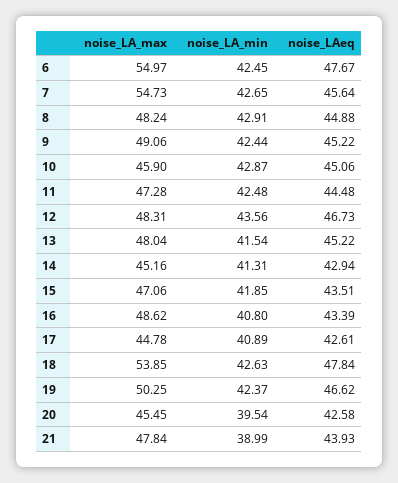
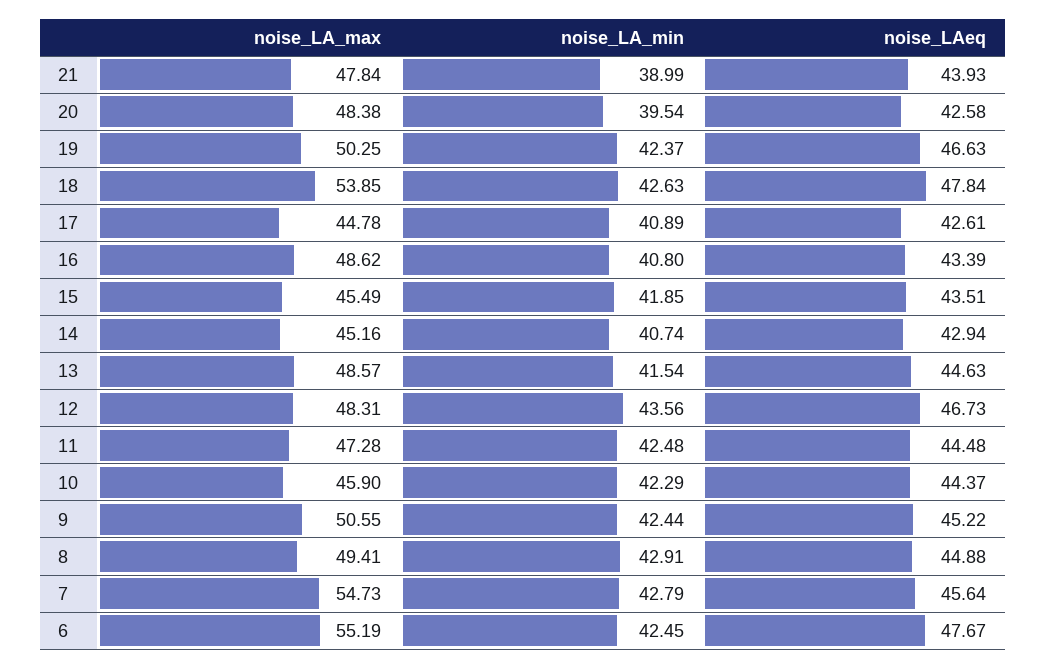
  {
    "noise_LA_max": {
-     "6": 54.97,
+     "6": 55.19,
      "7": 54.73,
-     "8": 48.24,
+     "8": 49.41,
-     "9": 49.06,
+     "9": 50.55,
      "10": 45.9,
      "11": 47.28,
      "12": 48.31,
-     "13": 48.04,
+     "13": 48.57,
      "14": 45.16,
-     "15": 47.06,
+     "15": 45.49,
      "16": 48.62,
      "17": 44.78,
      "18": 53.85,
      "19": 50.25,
-     "20": 45.45,
+     "20": 48.38,
      "21": 47.84
    },
    "noise_LA_min": {
      "6": 42.45,
-     "7": 42.65,
+     "7": 42.79,
      "8": 42.91,
      "9": 42.44,
-     "10": 42.87,
+     "10": 42.29,
      "11": 42.48,
      "12": 43.56,
      "13": 41.54,
-     "14": 41.31,
+     "14": 40.74,
      "15": 41.85,
      "16": 40.8,
      "17": 40.89,
      "18": 42.63,
      "19": 42.37,
      "20": 39.54,
      "21": 38.99
    },
    "noise_LAeq": {
      "6": 47.67,
      "7": 45.64,
      "8": 44.88,
      "9": 45.22,
-     "10": 45.06,
+     "10": 44.37,
      "11": 44.48,
      "12": 46.73,
-     "13": 45.22,
+     "13": 44.63,
      "14": 42.94,
      "15": 43.51,
      "16": 43.39,
      "17": 42.61,
      "18": 47.84,
-     "19": 46.62,
+     "19": 46.63,
      "20": 42.58,
      "21": 43.93
    }
  }

